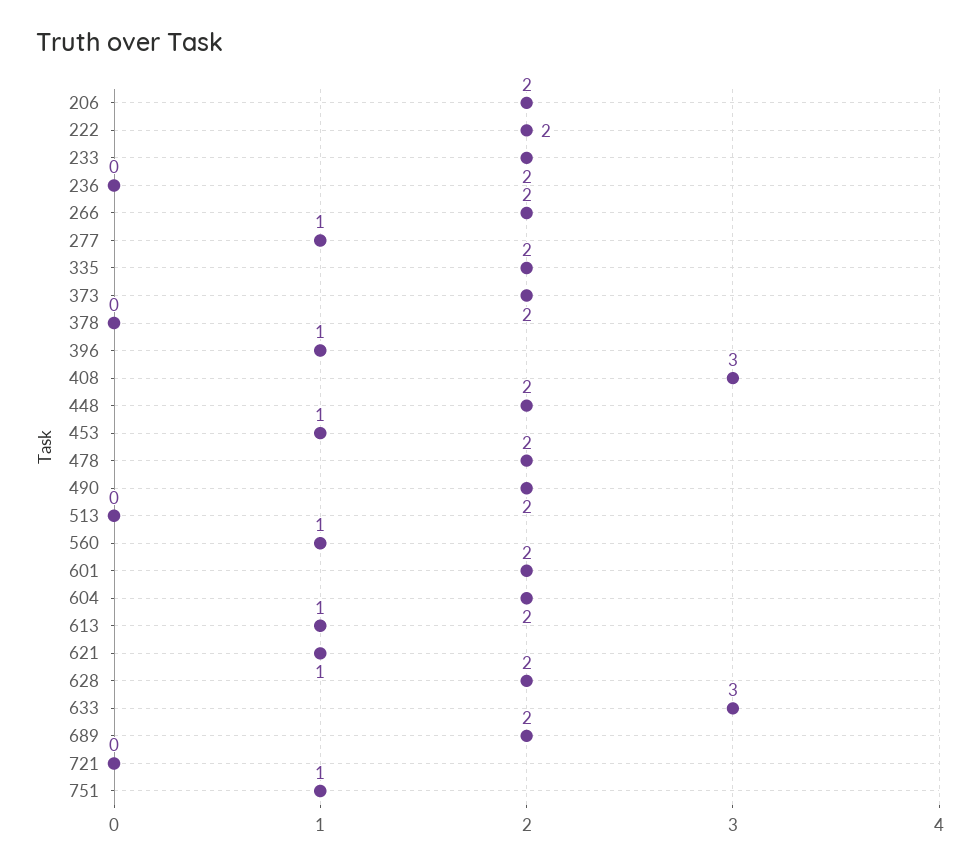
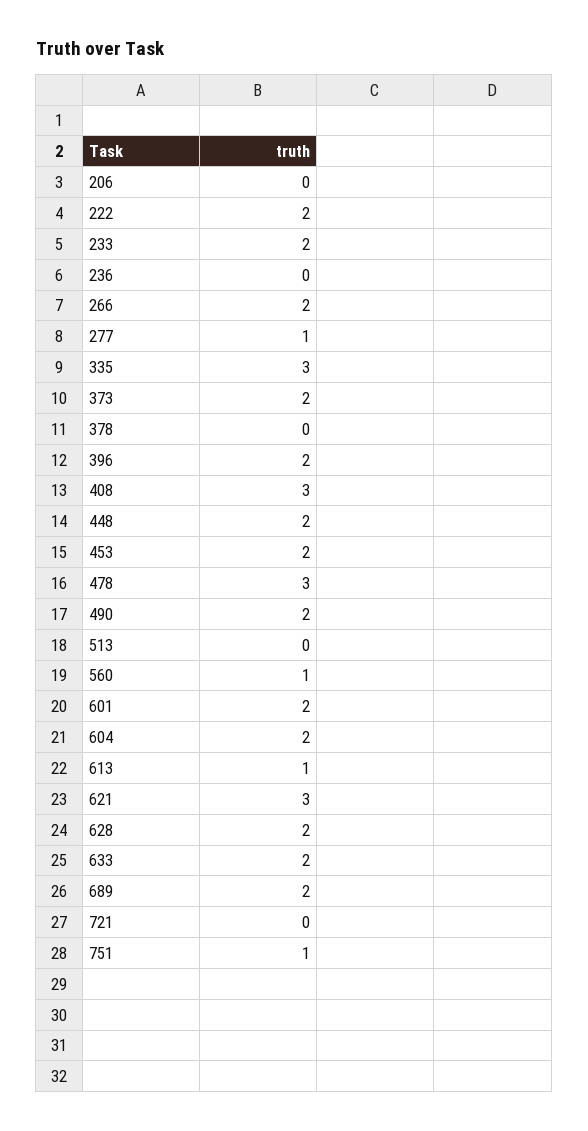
  {
-   "206": 2,
+   "206": 0,
    "222": 2,
    "233": 2,
    "236": 0,
    "266": 2,
    "277": 1,
-   "335": 2,
+   "335": 3,
    "373": 2,
    "378": 0,
-   "396": 1,
+   "396": 2,
    "408": 3,
    "448": 2,
-   "453": 1,
+   "453": 2,
-   "478": 2,
+   "478": 3,
    "490": 2,
    "513": 0,
    "560": 1,
    "601": 2,
    "604": 2,
    "613": 1,
-   "621": 1,
+   "621": 3,
    "628": 2,
-   "633": 3,
+   "633": 2,
    "689": 2,
    "721": 0,
    "751": 1
  }

